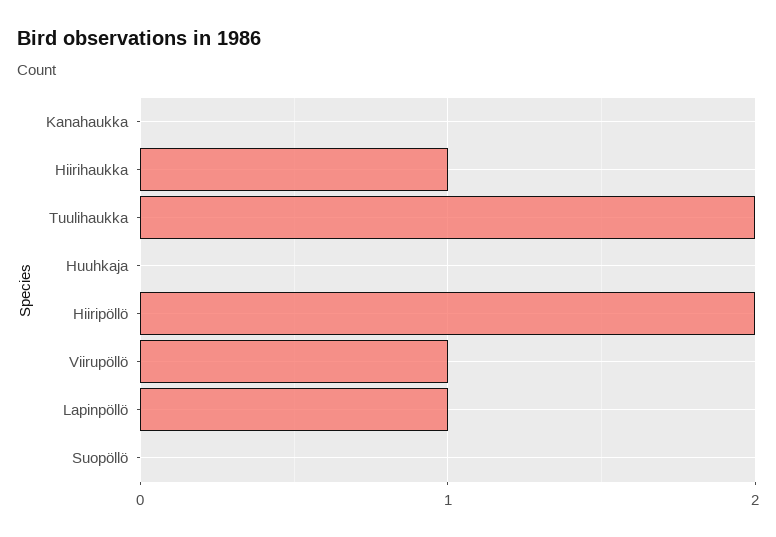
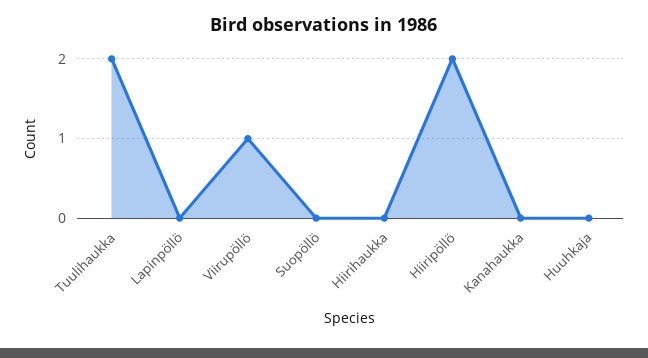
  {
    "Kanahaukka": 0,
-   "Hiirihaukka": 1,
+   "Hiirihaukka": 0,
    "Tuulihaukka": 2,
    "Huuhkaja": 0,
    "Hiiripöllö": 2,
    "Viirupöllö": 1,
-   "Lapinpöllö": 1,
+   "Lapinpöllö": 0,
    "Suopöllö": 0
  }

